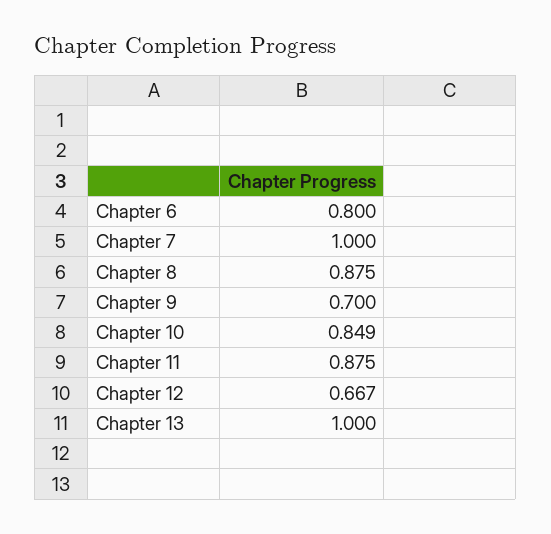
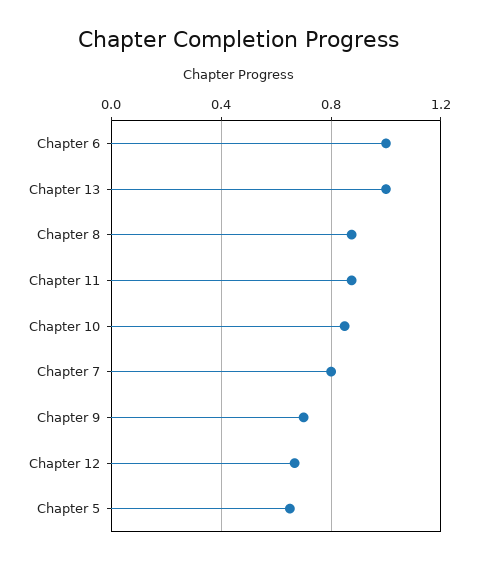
  {
-   "Chapter 6": 0.8,
+   "Chapter 6": 1,
-   "Chapter 7": 1,
+   "Chapter 7": 0.8,
    "Chapter 8": 0.875,
    "Chapter 9": 0.7,
    "Chapter 10": 0.849,
    "Chapter 11": 0.875,
    "Chapter 12": 0.667,
-   "Chapter 13": 1
+   "Chapter 13": 1,
+   "Chapter 5": 0.65
  }

